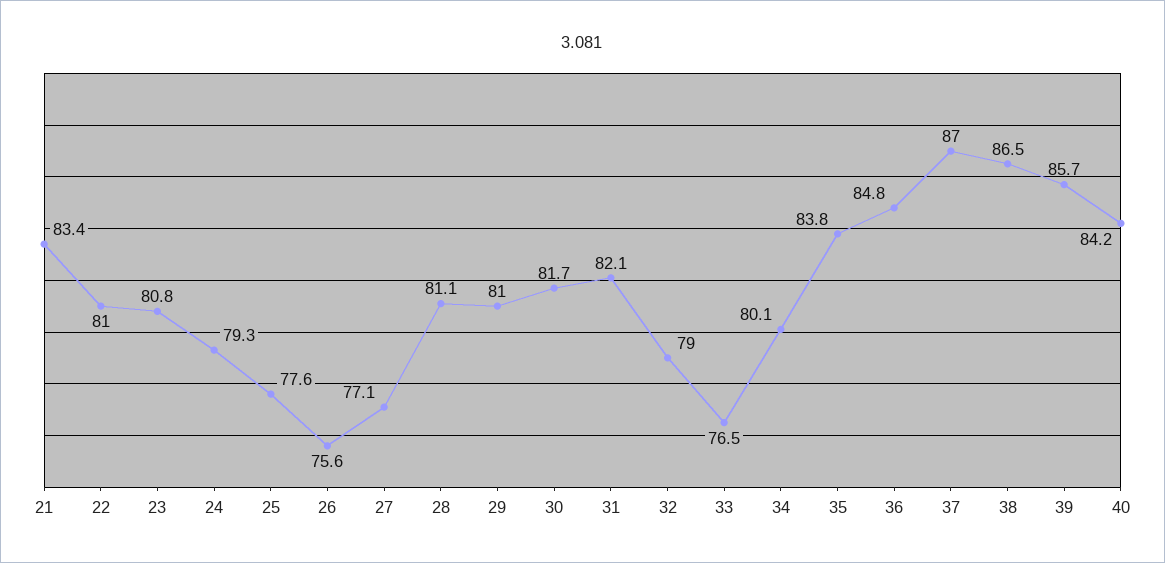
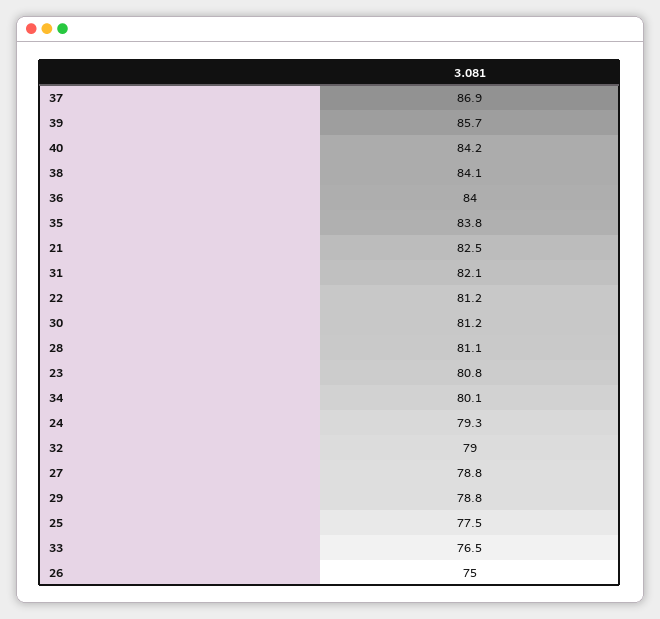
  {
-   "21": 83.4,
+   "21": 82.5,
-   "22": 81,
+   "22": 81.2,
    "23": 80.8,
    "24": 79.3,
-   "25": 77.6,
+   "25": 77.5,
-   "26": 75.6,
+   "26": 75,
-   "27": 77.1,
+   "27": 78.8,
    "28": 81.1,
-   "29": 81,
+   "29": 78.8,
-   "30": 81.7,
+   "30": 81.2,
    "31": 82.1,
    "32": 79,
    "33": 76.5,
    "34": 80.1,
    "35": 83.8,
-   "36": 84.8,
+   "36": 84,
-   "37": 87,
+   "37": 86.9,
-   "38": 86.5,
+   "38": 84.1,
    "39": 85.7,
    "40": 84.2
  }

